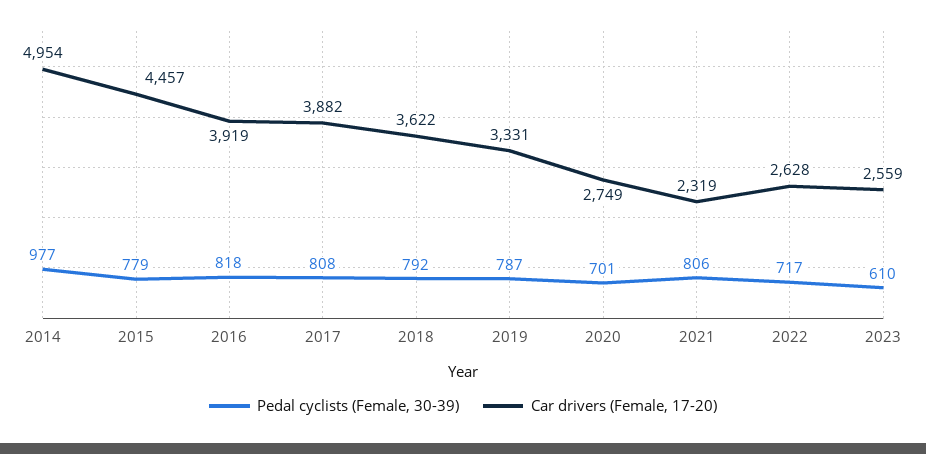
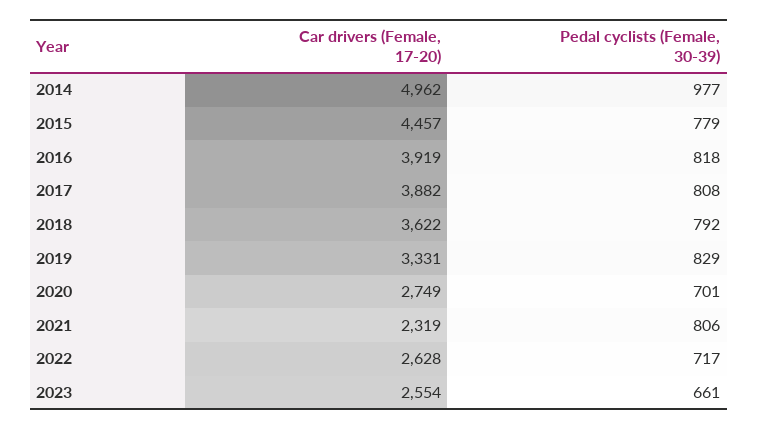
  {
    "Pedal cyclists (Female, 30-39)": {
      "2014": 977,
      "2015": 779,
      "2016": 818,
      "2017": 808,
      "2018": 792,
-     "2019": 787,
+     "2019": 829,
      "2020": 701,
      "2021": 806,
      "2022": 717,
-     "2023": 610
+     "2023": 661
    },
    "Car drivers (Female, 17-20)": {
-     "2014": 4954,
+     "2014": 4962,
      "2015": 4457,
      "2016": 3919,
      "2017": 3882,
      "2018": 3622,
      "2019": 3331,
      "2020": 2749,
      "2021": 2319,
      "2022": 2628,
-     "2023": 2559
+     "2023": 2554
    }
  }

